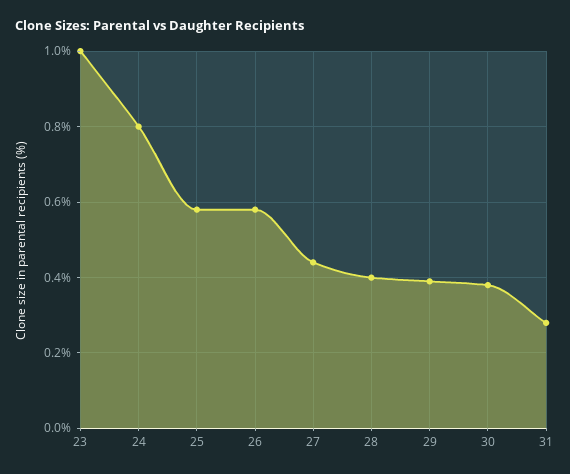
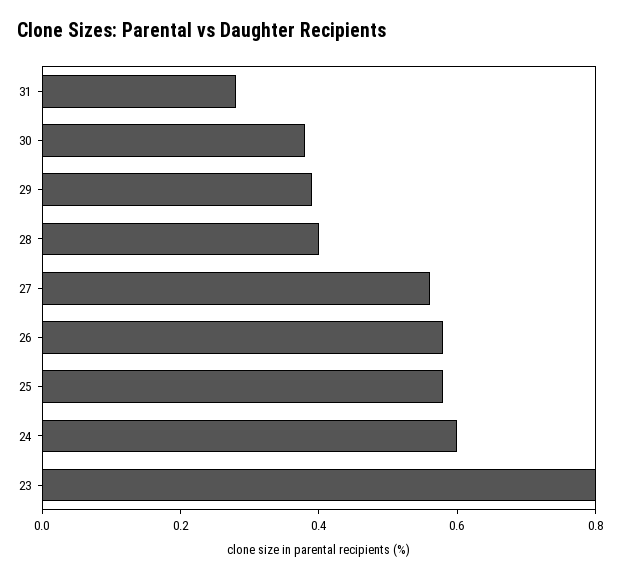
  {
-   "23": 1,
+   "23": 0.8,
-   "24": 0.8,
+   "24": 0.6,
    "25": 0.6,
    "26": 0.6,
-   "27": 0.45,
+   "27": 0.55,
    "28": 0.4,
    "29": 0.4,
    "30": 0.4,
    "31": 0.3
  }

